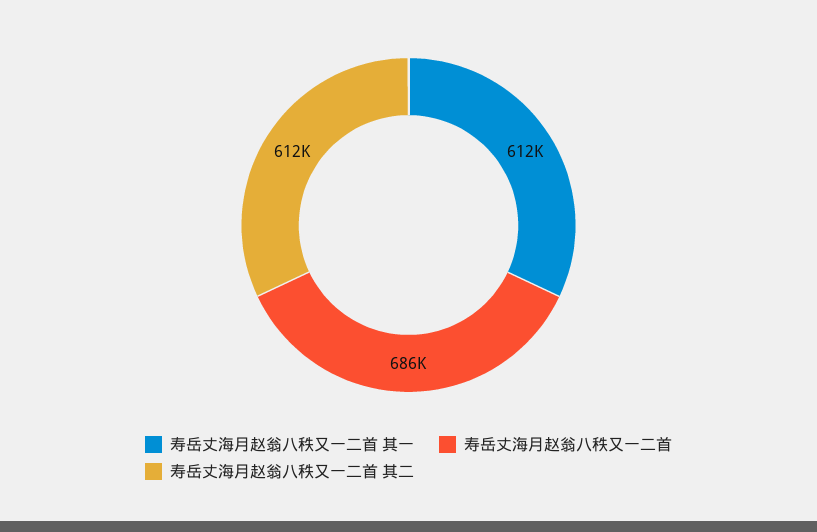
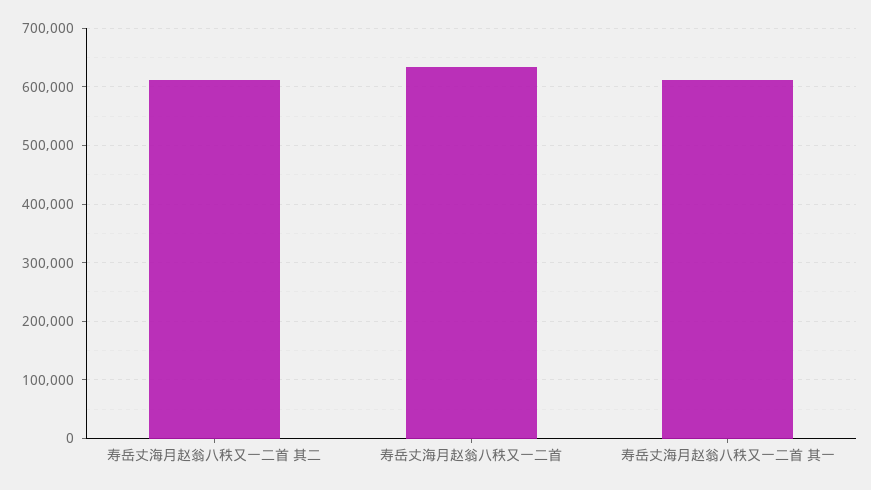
  {
    "寿岳丈海月赵翁八秩又一二首 其一": 612000,
-   "寿岳丈海月赵翁八秩又一二首": 686000,
+   "寿岳丈海月赵翁八秩又一二首": 640000,
    "寿岳丈海月赵翁八秩又一二首 其二": 612000
  }

